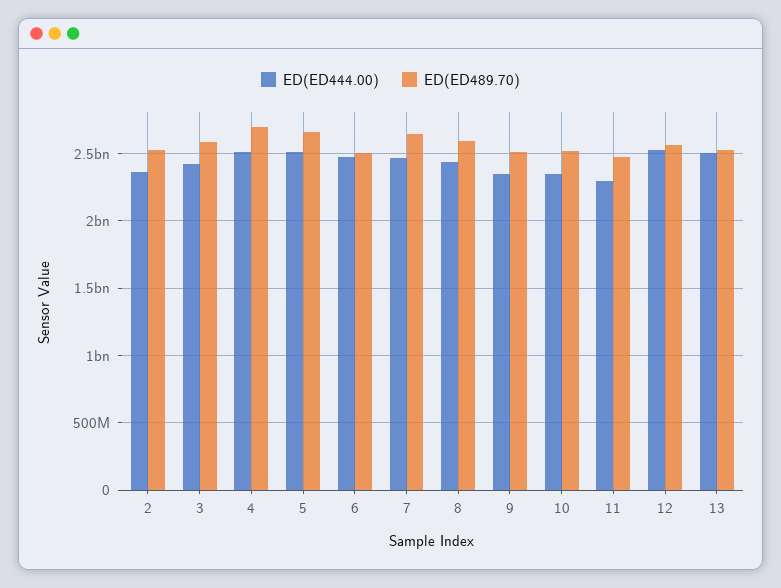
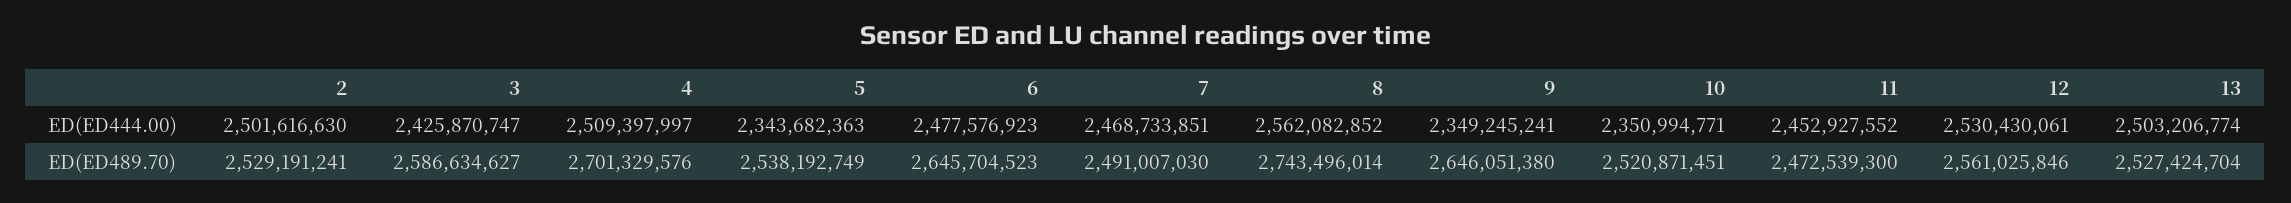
  {
    "ED(ED444.00)": {
-     "2": 2350000000,
+     "2": 2501616630,
      "3": 2425870747,
      "4": 2509397997,
-     "5": 2500000000,
+     "5": 2343682363,
      "6": 2477576923,
      "7": 2468733851,
-     "8": 2450000000,
+     "8": 2562082852,
      "9": 2349245241,
      "10": 2350994771,
-     "11": 2300000000,
+     "11": 2452927552,
      "12": 2530430061,
      "13": 2503206774
    },
    "ED(ED489.70)": {
      "2": 2529191241,
      "3": 2586634627,
      "4": 2701329576,
-     "5": 2650000000,
+     "5": 2538192749,
-     "6": 2500000000,
+     "6": 2645704523,
-     "7": 2650000000,
+     "7": 2491007030,
-     "8": 2600000000,
+     "8": 2743496014,
-     "9": 2500000000,
+     "9": 2646051380,
      "10": 2520871451,
      "11": 2472539300,
      "12": 2561025846,
      "13": 2527424704
    }
  }

